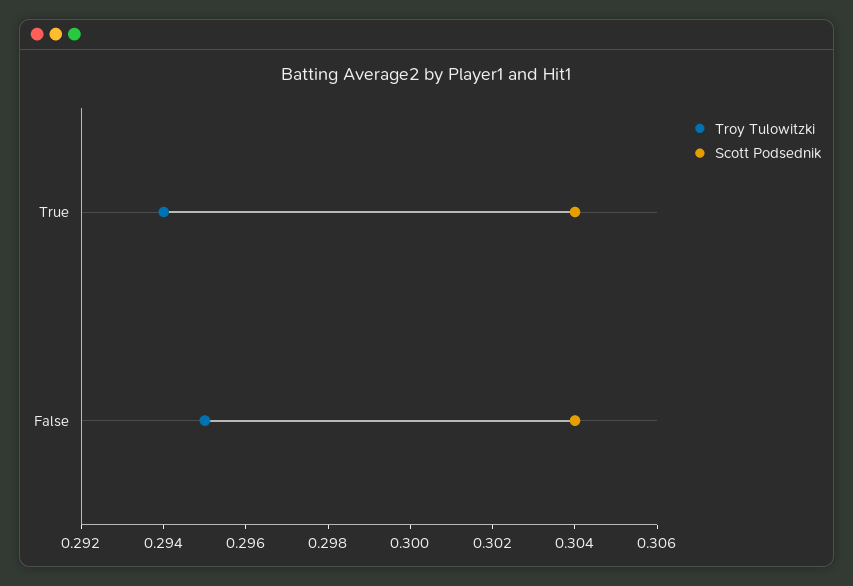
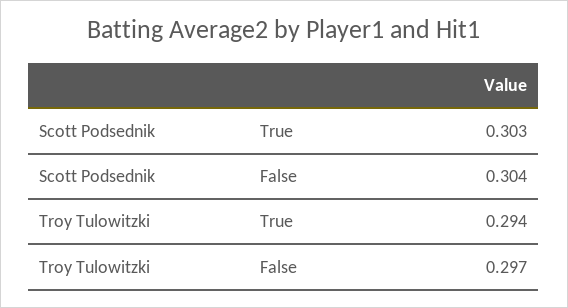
  {
    "Troy Tulowitzki": {
      "True": 0.294,
-     "False": 0.295
+     "False": 0.297
    },
    "Scott Podsednik": {
-     "True": 0.304,
+     "True": 0.303,
      "False": 0.304
    }
  }

